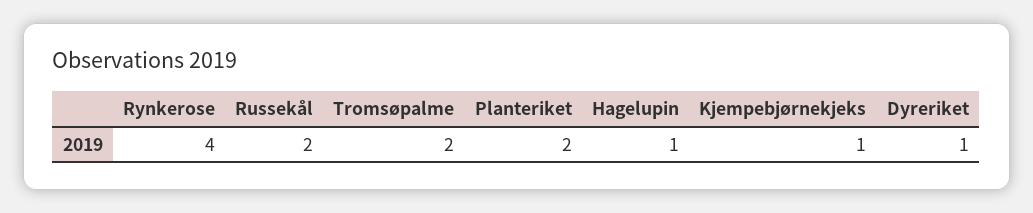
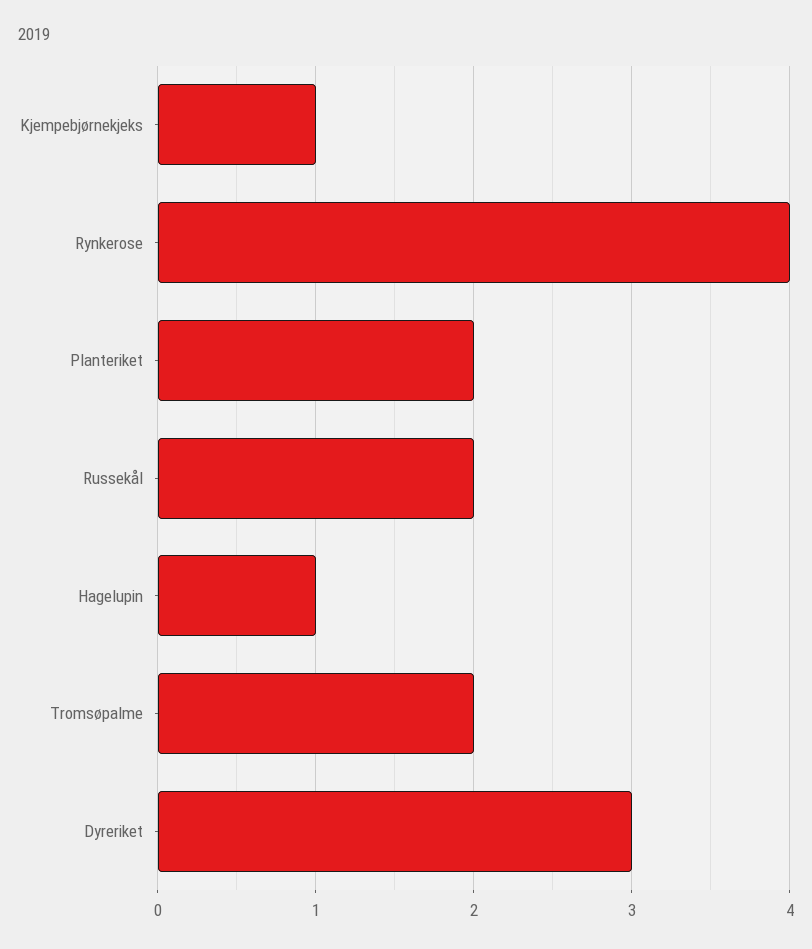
  {
    "Rynkerose": 4,
    "Russekål": 2,
    "Tromsøpalme": 2,
    "Planteriket": 2,
    "Hagelupin": 1,
    "Kjempebjørnekjeks": 1,
-   "Dyreriket": 1
+   "Dyreriket": 3
  }

